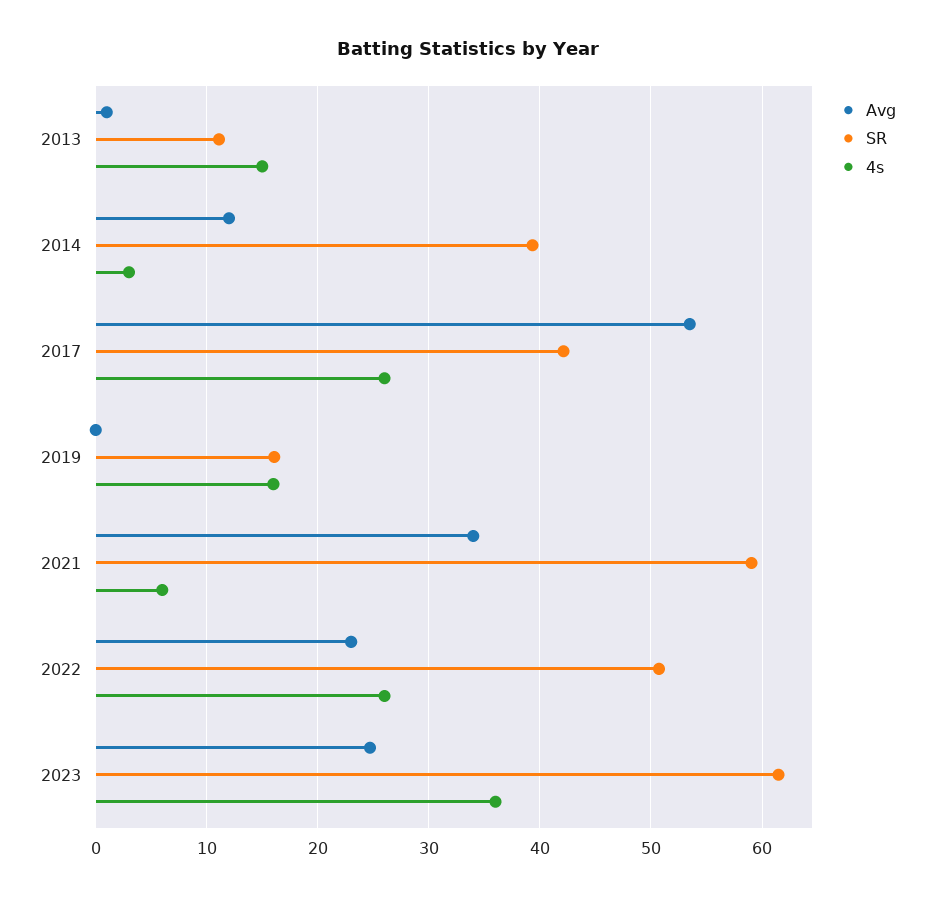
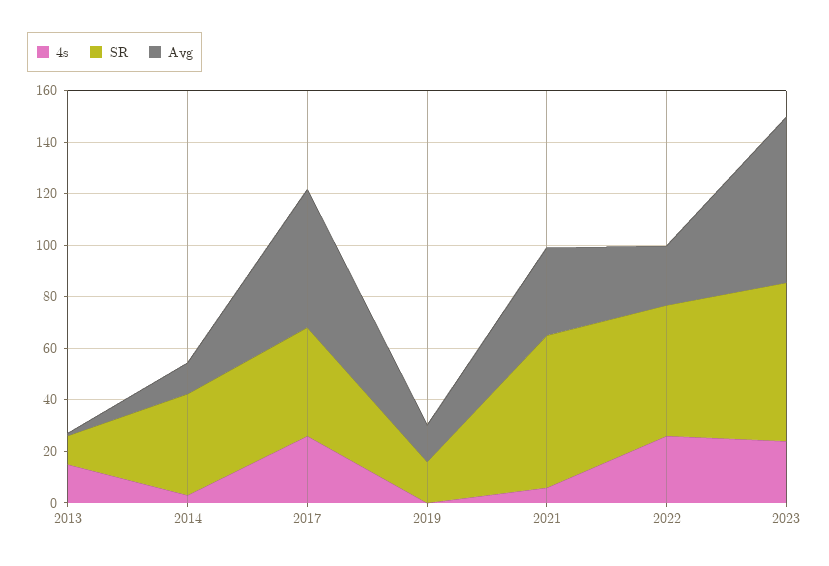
  {
    "Avg": {
      "2013": 1,
      "2014": 12,
      "2017": 54,
-     "2019": 0,
+     "2019": 15,
      "2021": 34,
      "2022": 23,
-     "2023": 25
+     "2023": 65
    },
    "SR": {
      "2013": 11,
      "2014": 39,
      "2017": 42,
      "2019": 16,
      "2021": 59,
      "2022": 51,
      "2023": 61
    },
    "4s": {
      "2013": 15,
      "2014": 3,
      "2017": 26,
-     "2019": 16,
+     "2019": 0,
      "2021": 6,
      "2022": 26,
-     "2023": 36
+     "2023": 25
    }
  }

